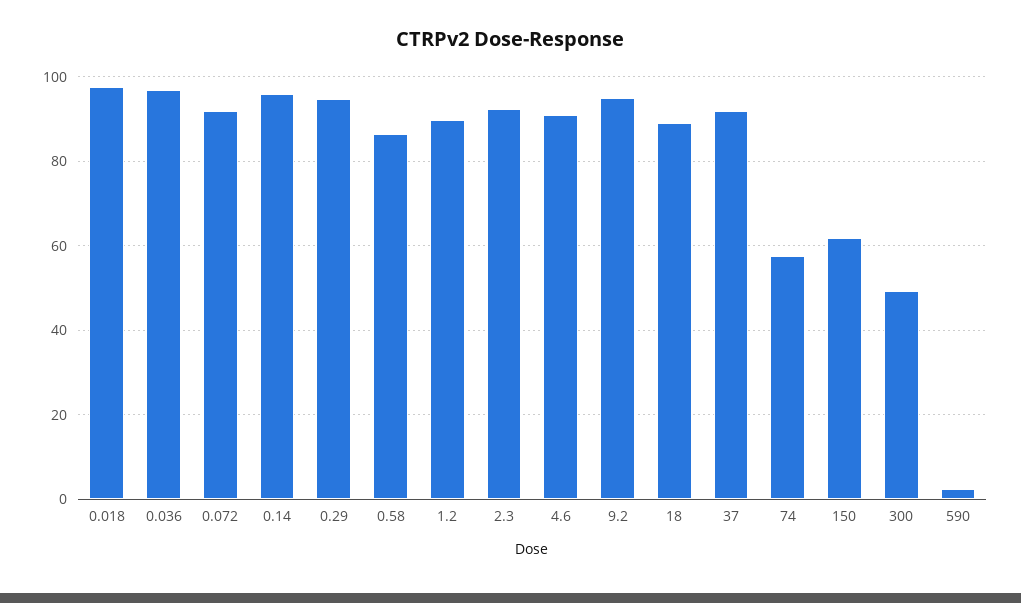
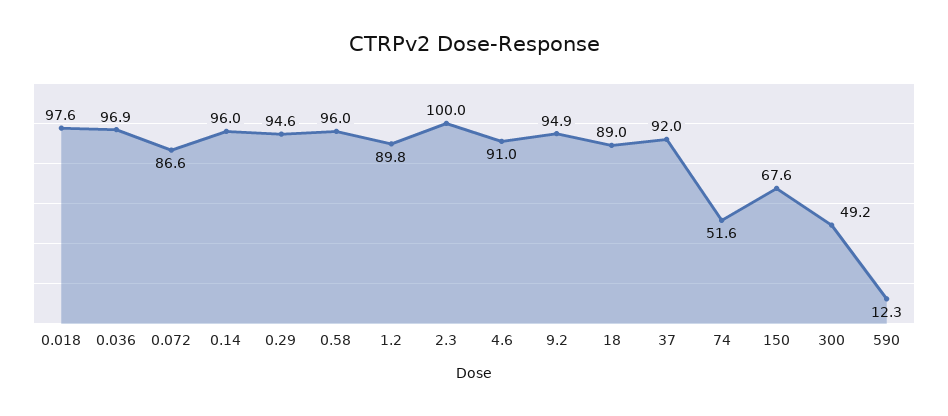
  {
    "0.018": 97.6,
    "0.036": 96.9,
-   "0.072": 92,
+   "0.072": 86.6,
    "0.14": 96,
    "0.29": 94.6,
-   "0.58": 86,
+   "0.58": 96,
    "1.2": 89.8,
-   "2.3": 92,
+   "2.3": 100,
    "4.6": 91,
    "9.2": 94.9,
    "18": 89,
    "37": 92,
-   "74": 58,
+   "74": 51.6,
-   "150": 62,
+   "150": 67.6,
    "300": 49.2,
-   "590": 2
+   "590": 12.3
  }

